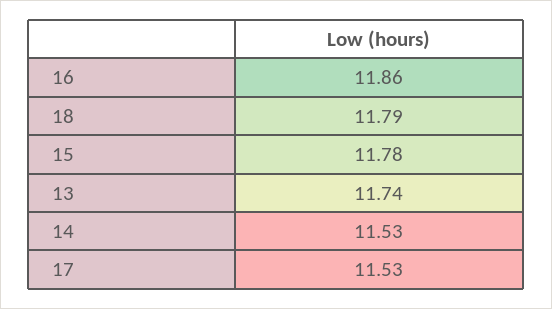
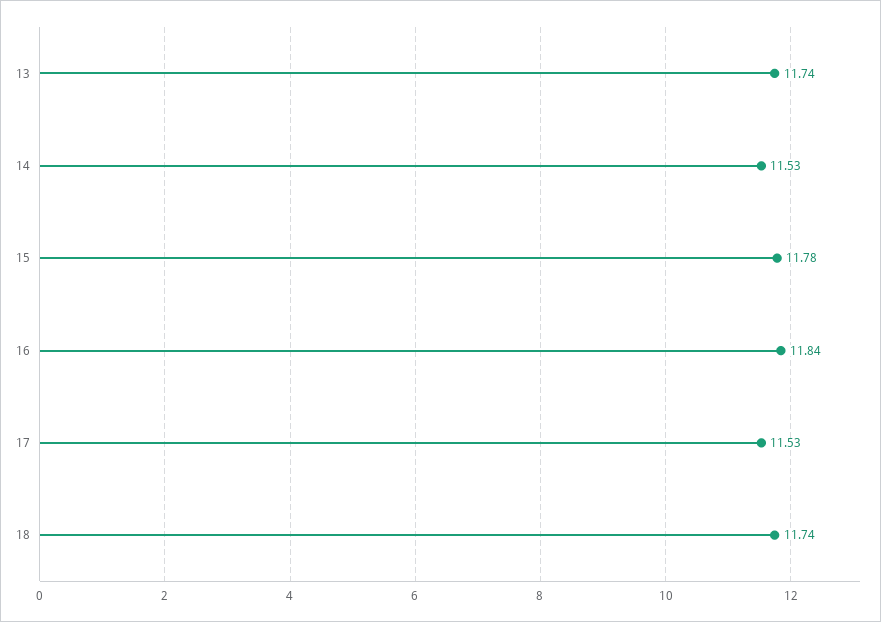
  {
-   "16": 11.86,
+   "16": 11.84,
-   "18": 11.79,
+   "18": 11.74,
    "15": 11.78,
    "13": 11.74,
    "14": 11.53,
    "17": 11.53
  }

